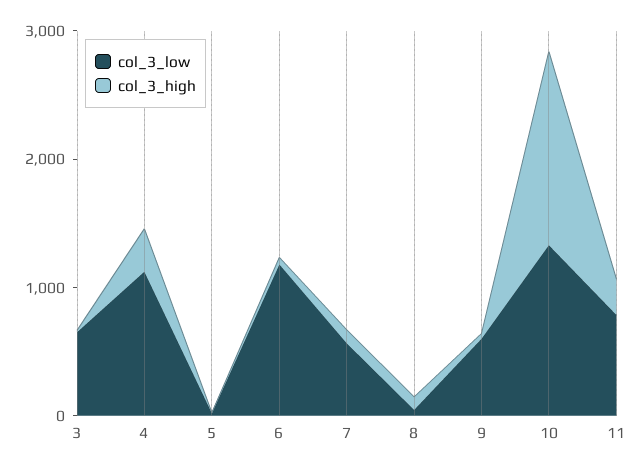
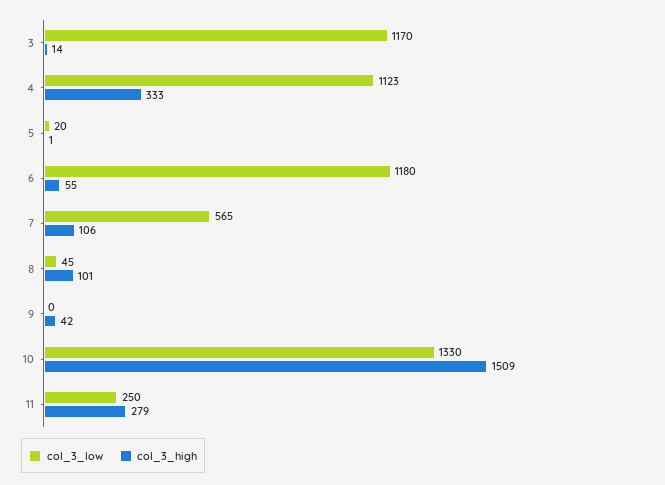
  {
    "col_3_low": {
-     "3": 600,
+     "3": 1170,
      "4": 1123,
      "5": 20,
      "6": 1180,
      "7": 565,
      "8": 45,
-     "9": 600,
+     "9": 0,
      "10": 1330,
-     "11": 800
+     "11": 250
    },
    "col_3_high": {
      "3": 14,
      "4": 333,
      "5": 1,
      "6": 55,
      "7": 106,
      "8": 101,
      "9": 42,
      "10": 1509,
      "11": 279
    }
  }

